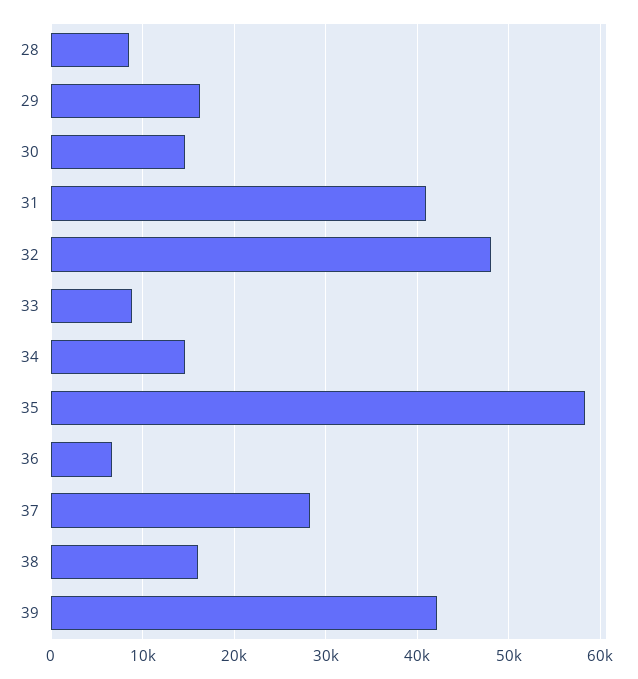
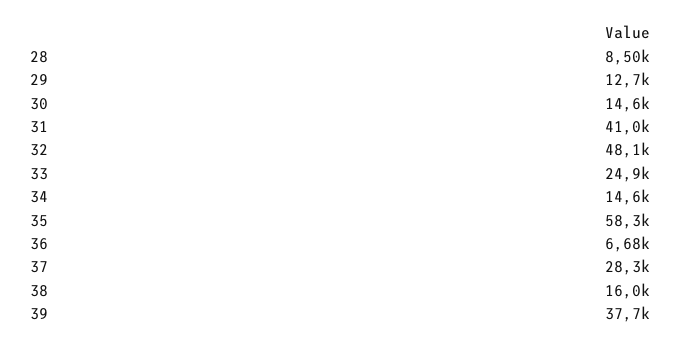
  {
    "28": 8500,
-   "29": 16000,
+   "29": 12700,
    "30": 14600,
    "31": 41000,
    "32": 48100,
-   "33": 9000,
+   "33": 24900,
    "34": 14600,
    "35": 58300,
    "36": 6680,
    "37": 28300,
    "38": 16000,
-   "39": 42000
+   "39": 37700
  }

